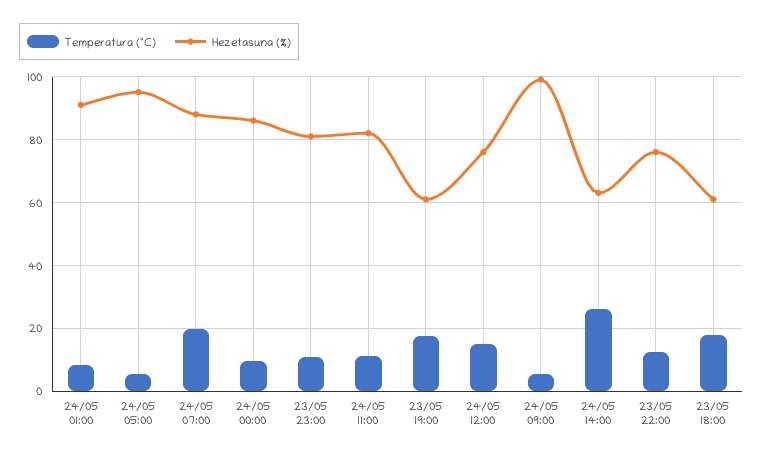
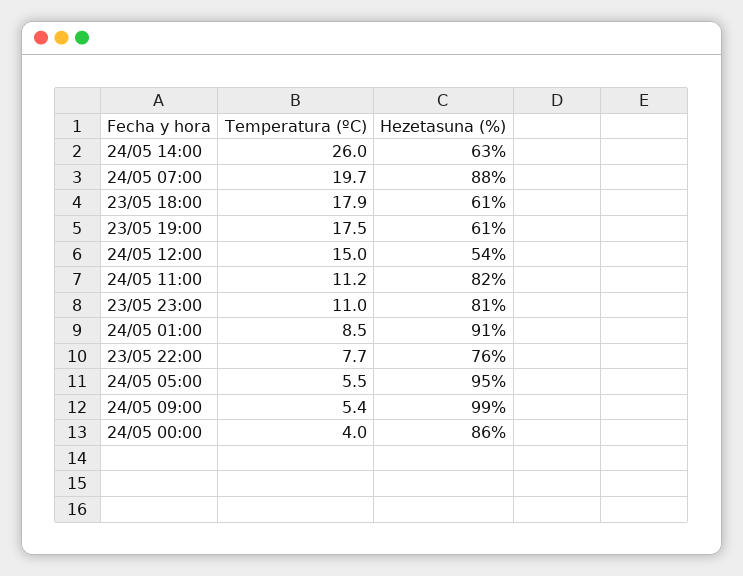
  {
    "Temperatura (ºC)": {
      "24/05 01:00": 8.5,
      "24/05 05:00": 5.5,
      "24/05 07:00": 19.7,
-     "24/05 00:00": 10,
+     "24/05 00:00": 4,
      "23/05 23:00": 11,
      "24/05 11:00": 11.2,
      "23/05 19:00": 17.5,
      "24/05 12:00": 15,
      "24/05 09:00": 5.4,
      "24/05 14:00": 26,
-     "23/05 22:00": 12,
+     "23/05 22:00": 7.7,
      "23/05 18:00": 17.9
    },
    "Hezetasuna (%)": {
      "24/05 01:00": 91,
      "24/05 05:00": 95,
      "24/05 07:00": 88,
      "24/05 00:00": 86,
      "23/05 23:00": 81,
      "24/05 11:00": 82,
      "23/05 19:00": 61,
-     "24/05 12:00": 76,
+     "24/05 12:00": 54,
      "24/05 09:00": 99,
      "24/05 14:00": 63,
      "23/05 22:00": 76,
      "23/05 18:00": 61
    }
  }

